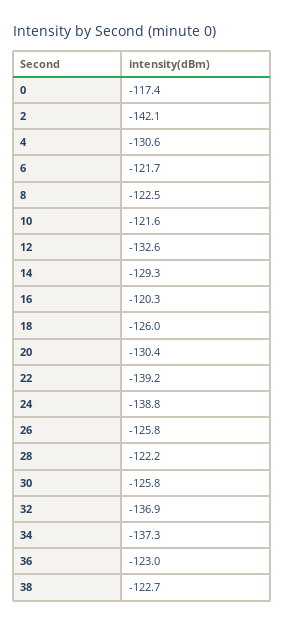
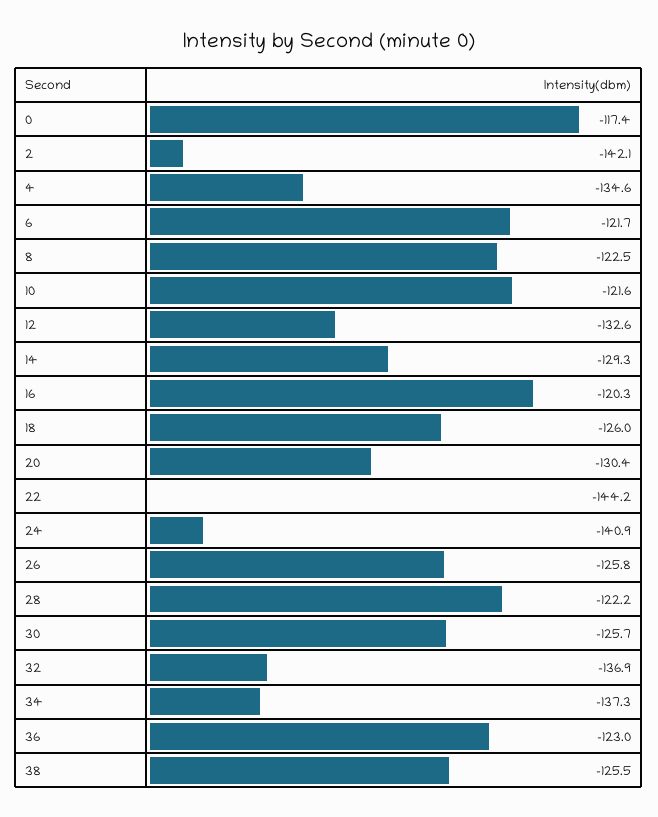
  {
    "0": -117.4,
    "2": -142.1,
-   "4": -130.6,
+   "4": -134.6,
    "6": -121.7,
    "8": -122.5,
    "10": -121.6,
    "12": -132.6,
    "14": -129.3,
    "16": -120.3,
    "18": -126,
    "20": -130.4,
-   "22": -139.2,
+   "22": -144.2,
-   "24": -138.8,
+   "24": -140.9,
    "26": -125.8,
    "28": -122.2,
-   "30": -125.8,
+   "30": -125.7,
    "32": -136.9,
    "34": -137.3,
    "36": -123,
-   "38": -122.7
+   "38": -125.5
  }

